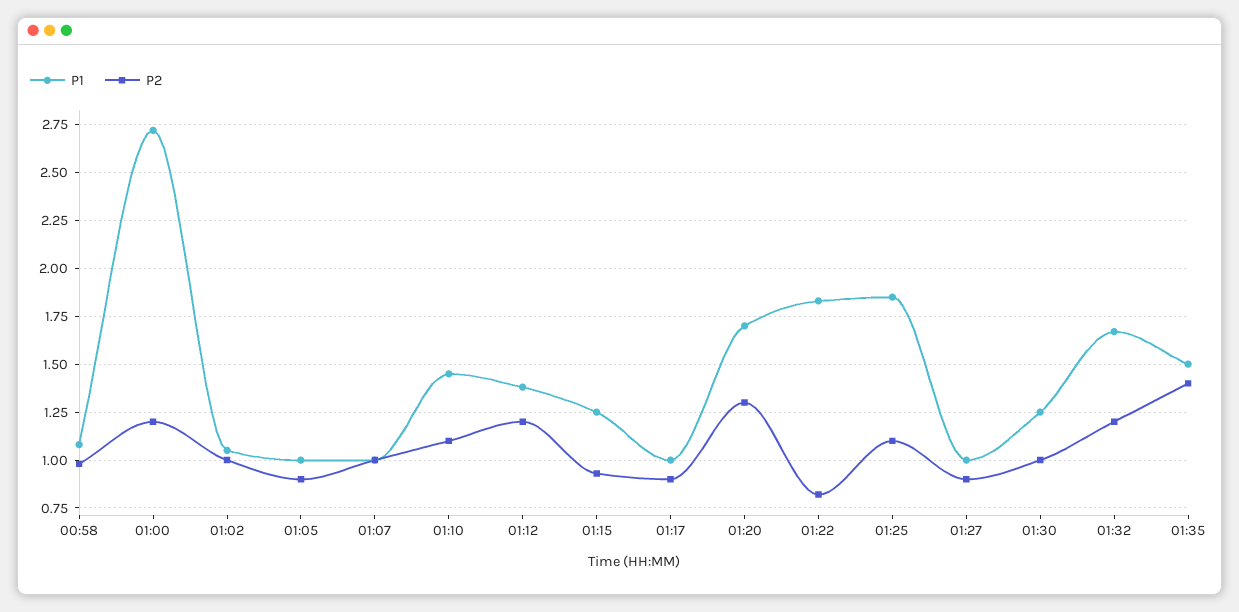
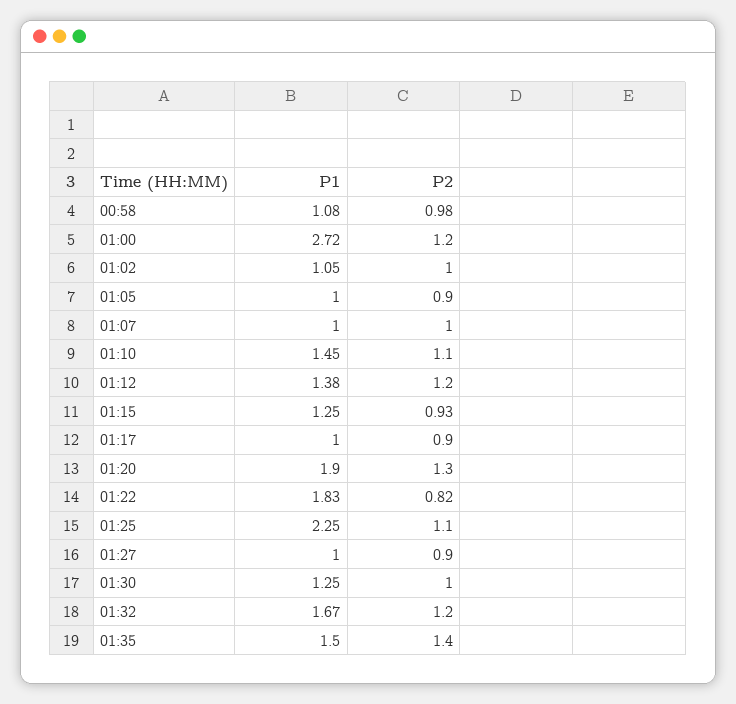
  {
    "P1": {
      "00:58": 1.08,
      "01:00": 2.72,
      "01:02": 1.05,
      "01:05": 1,
      "01:07": 1,
      "01:10": 1.45,
      "01:12": 1.38,
      "01:15": 1.25,
      "01:17": 1,
-     "01:20": 1.7,
+     "01:20": 1.9,
      "01:22": 1.83,
-     "01:25": 1.85,
+     "01:25": 2.25,
      "01:27": 1,
      "01:30": 1.25,
      "01:32": 1.67,
      "01:35": 1.5
    },
    "P2": {
      "00:58": 0.98,
      "01:00": 1.2,
      "01:02": 1,
      "01:05": 0.9,
      "01:07": 1,
      "01:10": 1.1,
      "01:12": 1.2,
      "01:15": 0.93,
      "01:17": 0.9,
      "01:20": 1.3,
      "01:22": 0.82,
      "01:25": 1.1,
      "01:27": 0.9,
      "01:30": 1,
      "01:32": 1.2,
      "01:35": 1.4
    }
  }

